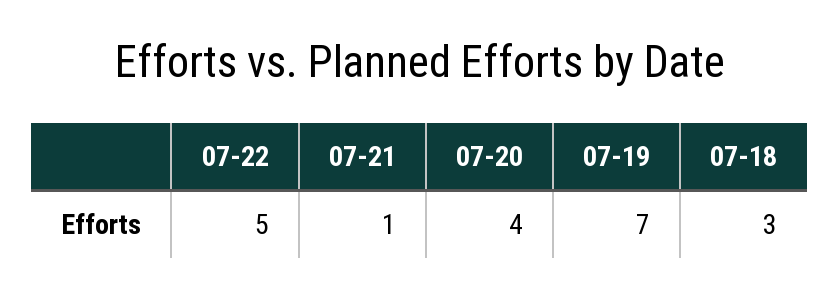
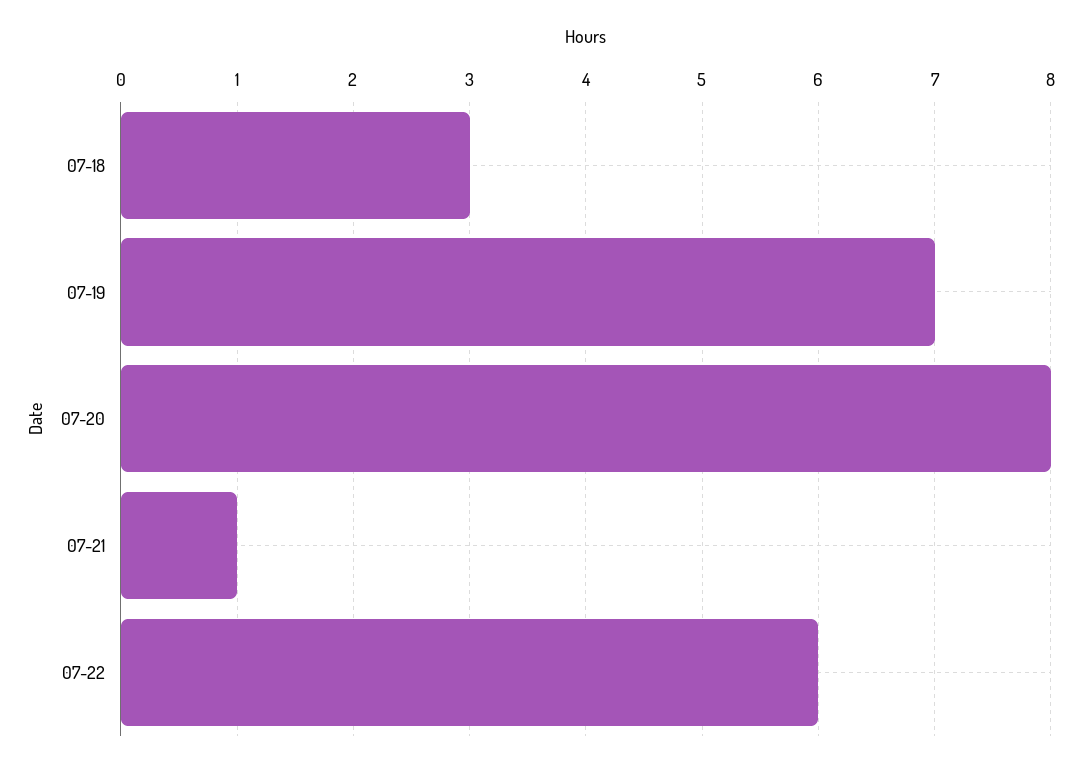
  {
-   "07-22": 5,
+   "07-22": 6,
    "07-21": 1,
-   "07-20": 4,
+   "07-20": 8,
    "07-19": 7,
    "07-18": 3
  }

